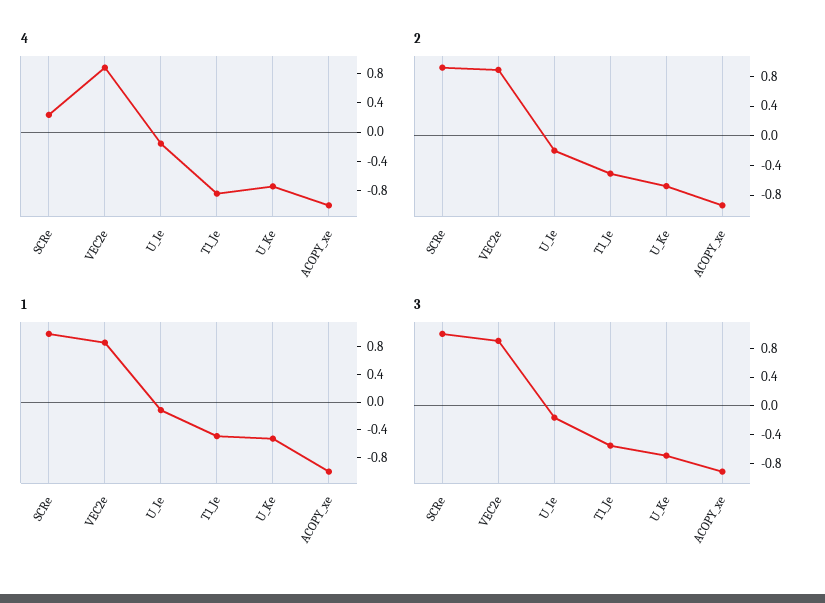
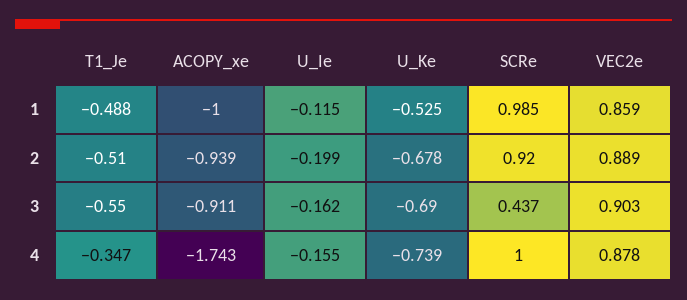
  {
    "4": {
-     "SCRe": 0.2,
+     "SCRe": 1,
      "VEC2e": 0.878,
      "U_Ie": -0.155,
-     "T1_Je": -0.8,
+     "T1_Je": -0.347,
      "U_Ke": -0.739,
-     "ACOPY_xe": -1
+     "ACOPY_xe": -1.743
    },
    "2": {
      "SCRe": 0.92,
      "VEC2e": 0.889,
      "U_Ie": -0.199,
      "T1_Je": -0.51,
      "U_Ke": -0.678,
      "ACOPY_xe": -0.939
    },
    "1": {
      "SCRe": 0.985,
      "VEC2e": 0.859,
      "U_Ie": -0.115,
      "T1_Je": -0.488,
      "U_Ke": -0.525,
      "ACOPY_xe": -1
    },
    "3": {
-     "SCRe": 1,
+     "SCRe": 0.437,
      "VEC2e": 0.903,
      "U_Ie": -0.162,
      "T1_Je": -0.55,
      "U_Ke": -0.69,
      "ACOPY_xe": -0.911
    }
  }

